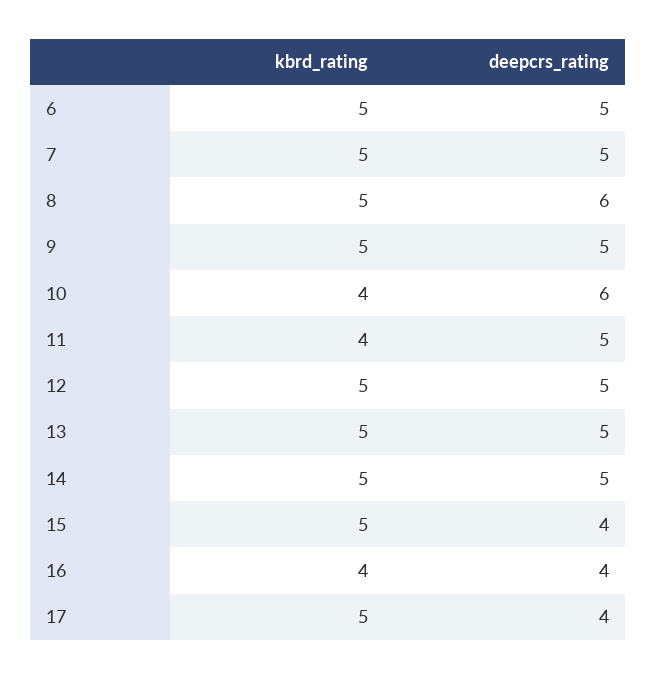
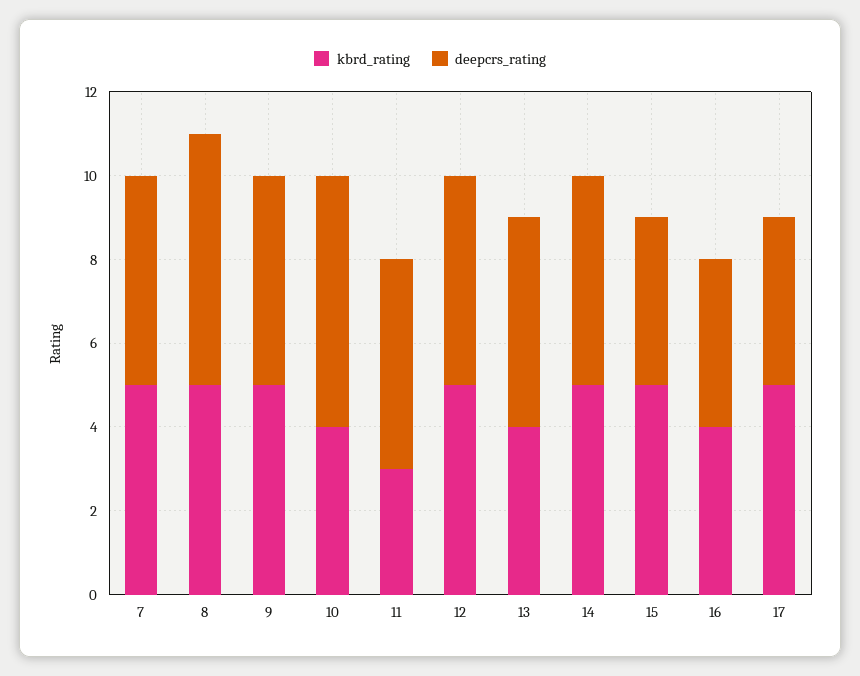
  {
    "kbrd_rating": {
-     "6": 5,
      "7": 5,
      "8": 5,
      "9": 5,
      "10": 4,
-     "11": 4,
+     "11": 3,
      "12": 5,
-     "13": 5,
+     "13": 4,
      "14": 5,
      "15": 5,
      "16": 4,
      "17": 5
    },
    "deepcrs_rating": {
-     "6": 5,
      "7": 5,
      "8": 6,
      "9": 5,
      "10": 6,
      "11": 5,
      "12": 5,
      "13": 5,
      "14": 5,
      "15": 4,
      "16": 4,
      "17": 4
    }
  }

